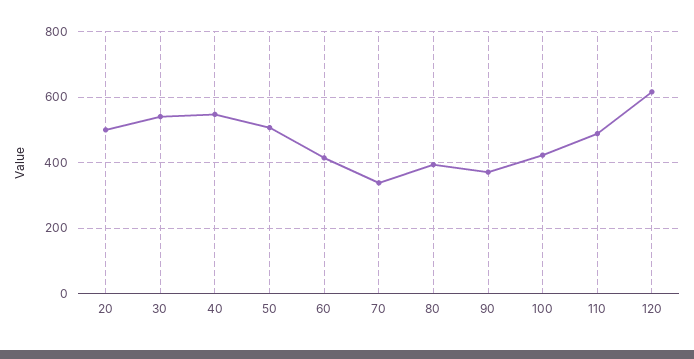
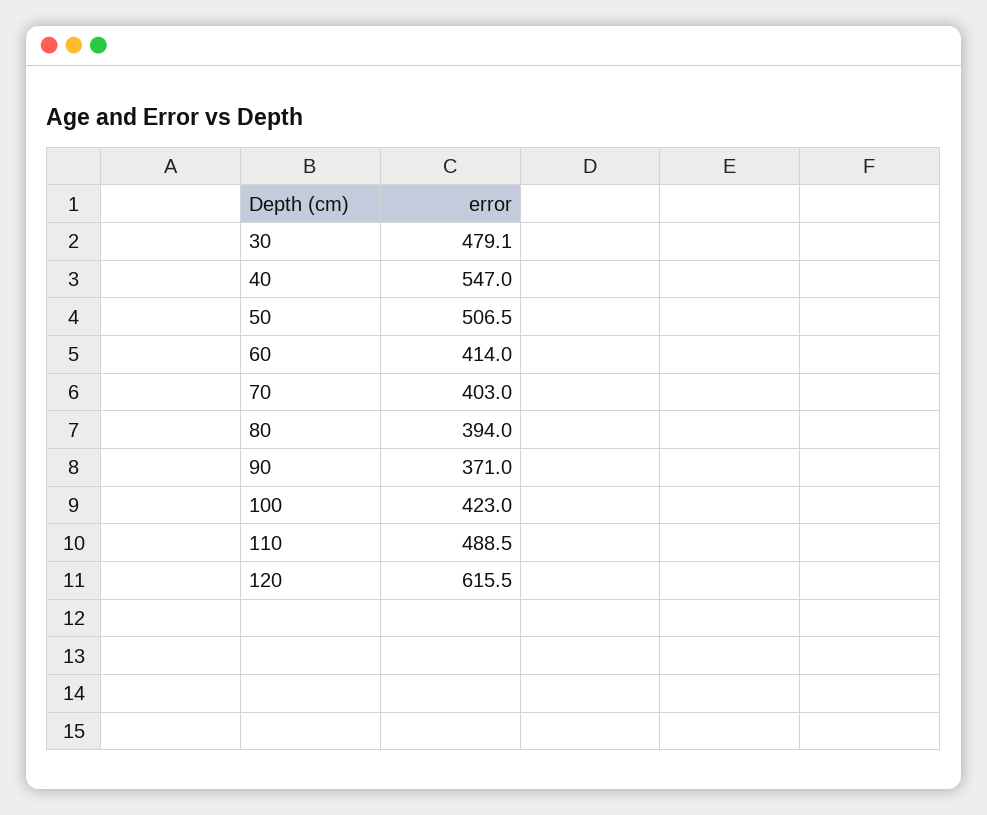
  {
-   "20": 500,
-   "30": 540,
+   "30": 479.1,
    "40": 547,
    "50": 506.5,
    "60": 414,
-   "70": 340,
+   "70": 403,
    "80": 394,
    "90": 371,
    "100": 423,
    "110": 488.5,
    "120": 615.5
  }

